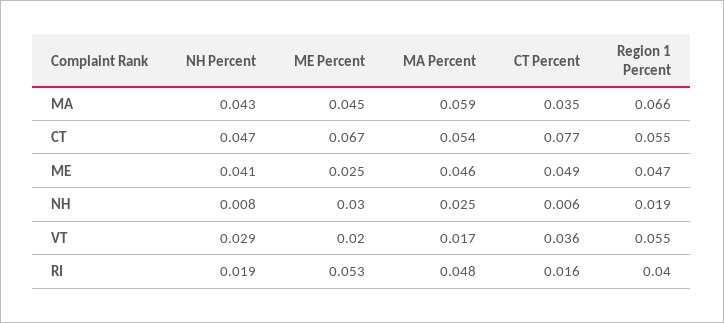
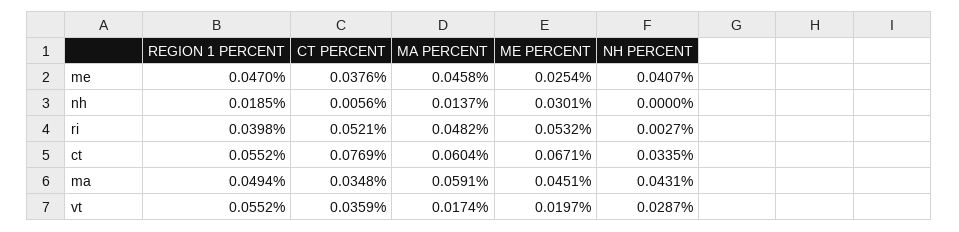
  {
    "NH Percent": {
      "MA": 0.0431,
-     "CT": 0.047,
+     "CT": 0.0335,
      "ME": 0.0407,
-     "NH": 0.008,
+     "NH": 0,
      "VT": 0.0287,
-     "RI": 0.019
+     "RI": 0.0027
    },
    "ME Percent": {
      "MA": 0.0451,
      "CT": 0.0671,
      "ME": 0.0254,
      "NH": 0.0301,
      "VT": 0.0197,
      "RI": 0.0532
    },
    "MA Percent": {
      "MA": 0.0591,
-     "CT": 0.054,
+     "CT": 0.0604,
      "ME": 0.0458,
-     "NH": 0.025,
+     "NH": 0.0137,
      "VT": 0.0174,
      "RI": 0.0482
    },
    "CT Percent": {
      "MA": 0.0348,
      "CT": 0.0769,
-     "ME": 0.049,
+     "ME": 0.0376,
      "NH": 0.0056,
      "VT": 0.0359,
-     "RI": 0.016
+     "RI": 0.0521
    },
    "Region 1 Percent": {
-     "MA": 0.066,
+     "MA": 0.0494,
      "CT": 0.0552,
      "ME": 0.047,
      "NH": 0.0185,
      "VT": 0.0552,
      "RI": 0.0398
    }
  }

